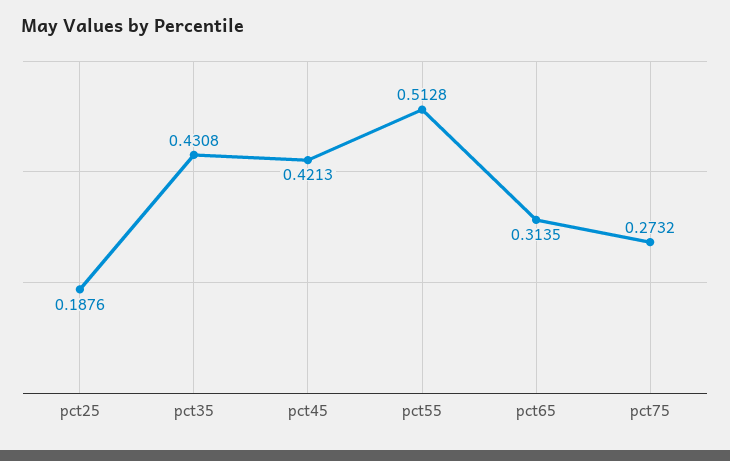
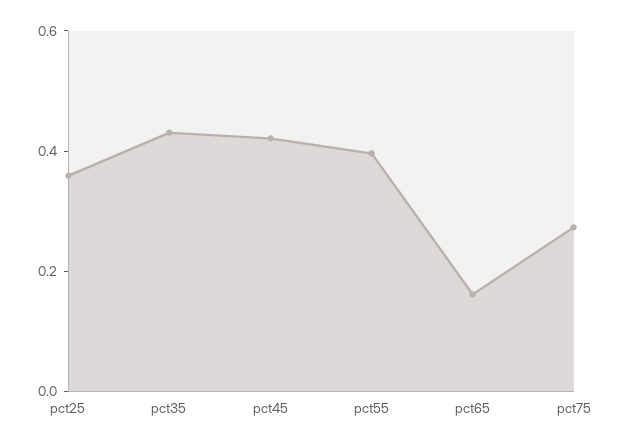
  {
-   "pct25": 0.1876,
+   "pct25": 0.35,
    "pct35": 0.4308,
    "pct45": 0.4213,
-   "pct55": 0.5128,
+   "pct55": 0.4,
-   "pct65": 0.3135,
+   "pct65": 0.15,
    "pct75": 0.2732
  }

